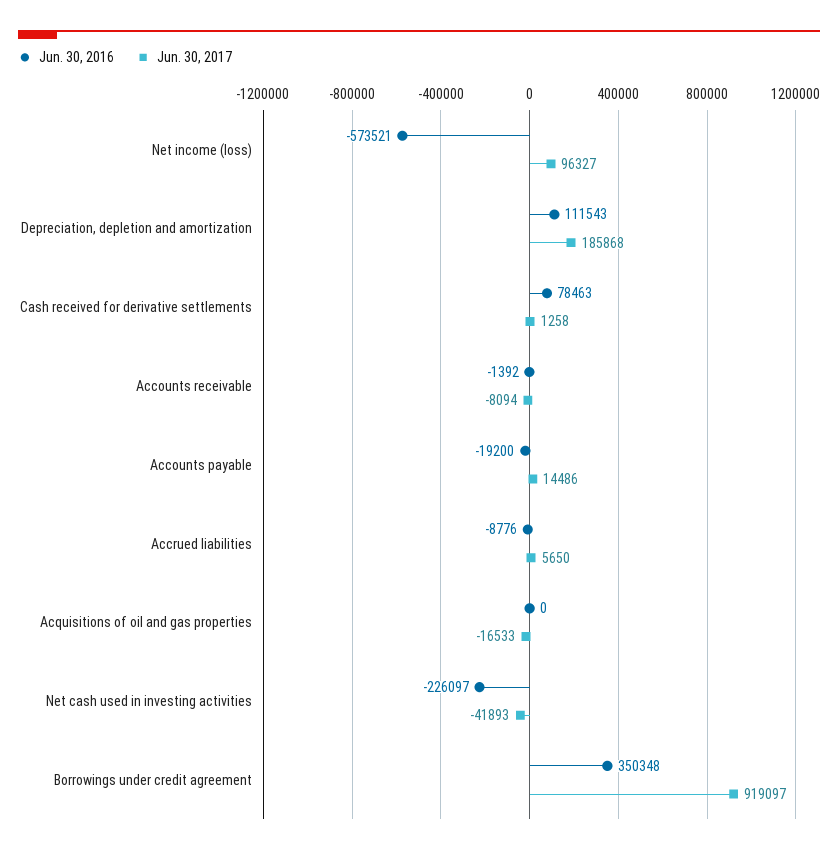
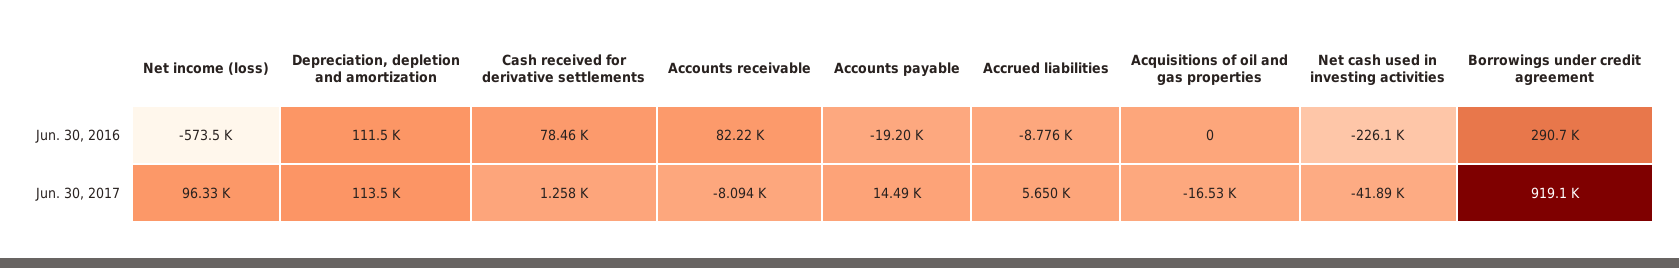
  {
    "Jun. 30, 2016": {
      "Net income (loss)": -573521,
      "Depreciation, depletion and amortization": 111543,
      "Cash received for derivative settlements": 78463,
-     "Accounts receivable": -1392,
+     "Accounts receivable": 82220,
      "Accounts payable": -19200,
      "Accrued liabilities": -8776,
      "Acquisitions of oil and gas properties": 0,
      "Net cash used in investing activities": -226097,
-     "Borrowings under credit agreement": 350348
+     "Borrowings under credit agreement": 290700
    },
    "Jun. 30, 2017": {
      "Net income (loss)": 96327,
-     "Depreciation, depletion and amortization": 185868,
+     "Depreciation, depletion and amortization": 113500,
      "Cash received for derivative settlements": 1258,
      "Accounts receivable": -8094,
      "Accounts payable": 14486,
      "Accrued liabilities": 5650,
      "Acquisitions of oil and gas properties": -16533,
      "Net cash used in investing activities": -41893,
      "Borrowings under credit agreement": 919097
    }
  }

